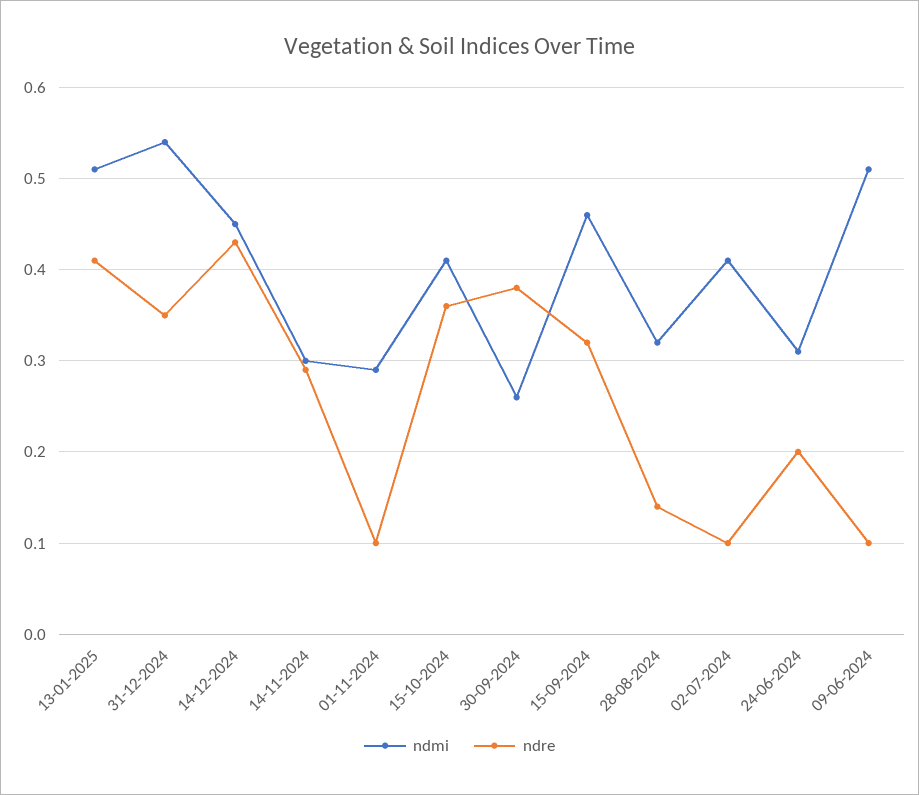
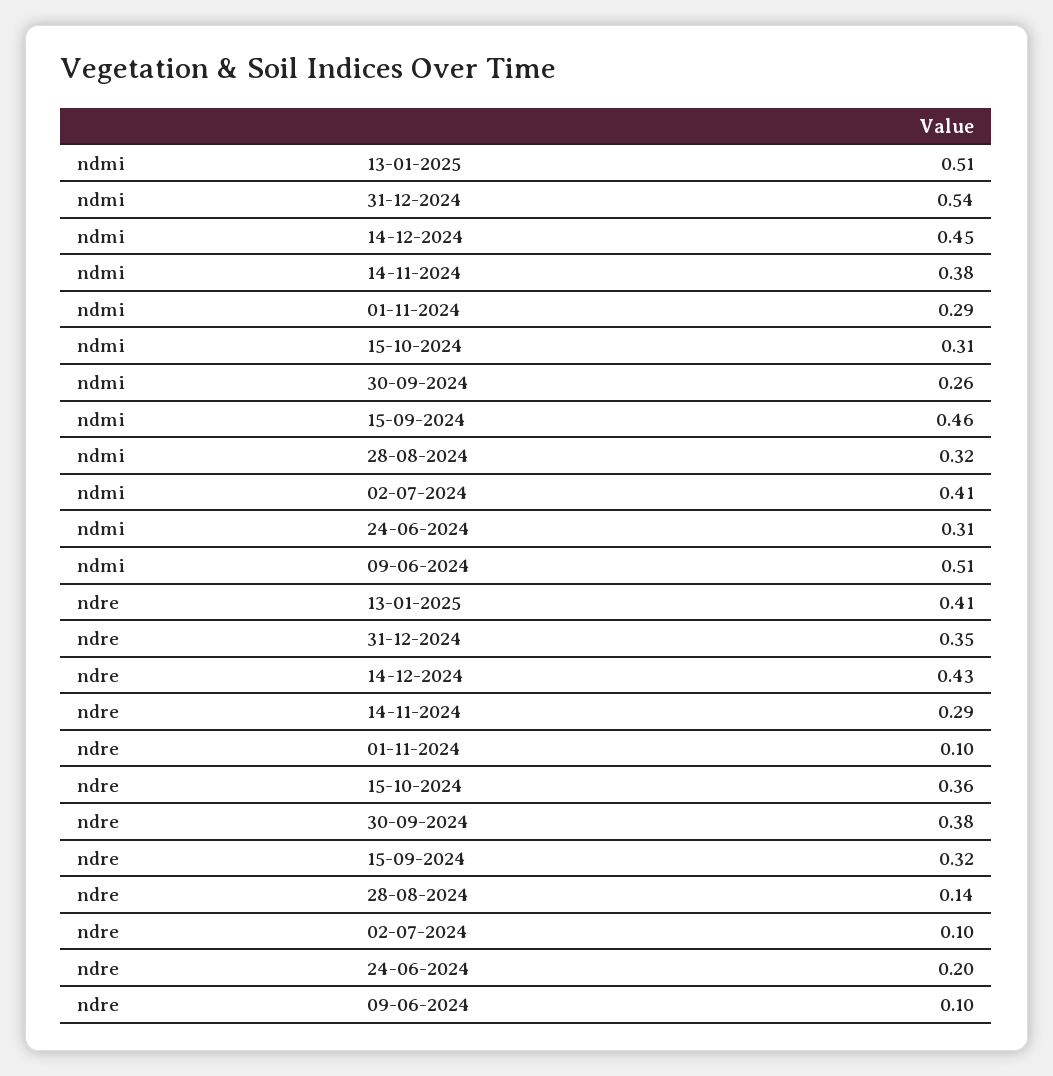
  {
    "ndmi": {
      "13-01-2025": 0.51,
      "31-12-2024": 0.54,
      "14-12-2024": 0.45,
-     "14-11-2024": 0.3,
+     "14-11-2024": 0.38,
      "01-11-2024": 0.29,
-     "15-10-2024": 0.41,
+     "15-10-2024": 0.31,
      "30-09-2024": 0.26,
      "15-09-2024": 0.46,
      "28-08-2024": 0.32,
      "02-07-2024": 0.41,
      "24-06-2024": 0.31,
      "09-06-2024": 0.51
    },
    "ndre": {
      "13-01-2025": 0.41,
      "31-12-2024": 0.35,
      "14-12-2024": 0.43,
      "14-11-2024": 0.29,
      "01-11-2024": 0.1,
      "15-10-2024": 0.36,
      "30-09-2024": 0.38,
      "15-09-2024": 0.32,
      "28-08-2024": 0.14,
      "02-07-2024": 0.1,
      "24-06-2024": 0.2,
      "09-06-2024": 0.1
    }
  }

